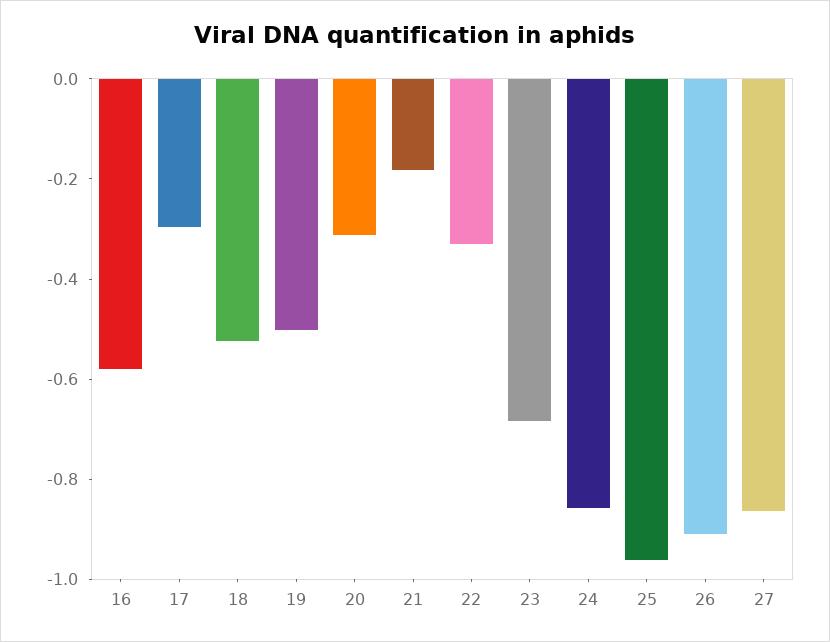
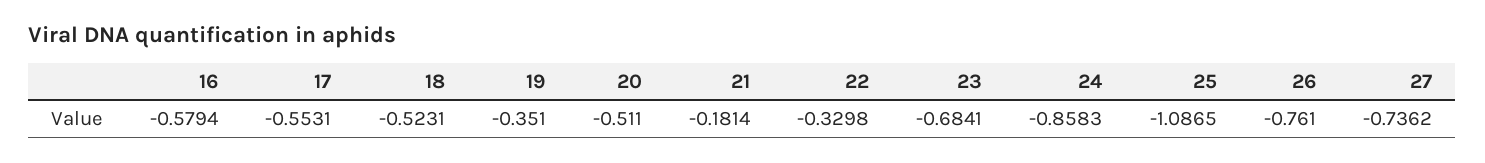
  {
    "16": -0.5794,
-   "17": -0.3,
+   "17": -0.5531,
    "18": -0.5231,
-   "19": -0.5,
+   "19": -0.351,
-   "20": -0.3,
+   "20": -0.511,
    "21": -0.1814,
    "22": -0.3298,
    "23": -0.6841,
    "24": -0.8583,
-   "25": -0.95,
+   "25": -1.0865,
-   "26": -0.9,
+   "26": -0.761,
-   "27": -0.85
+   "27": -0.7362
  }

